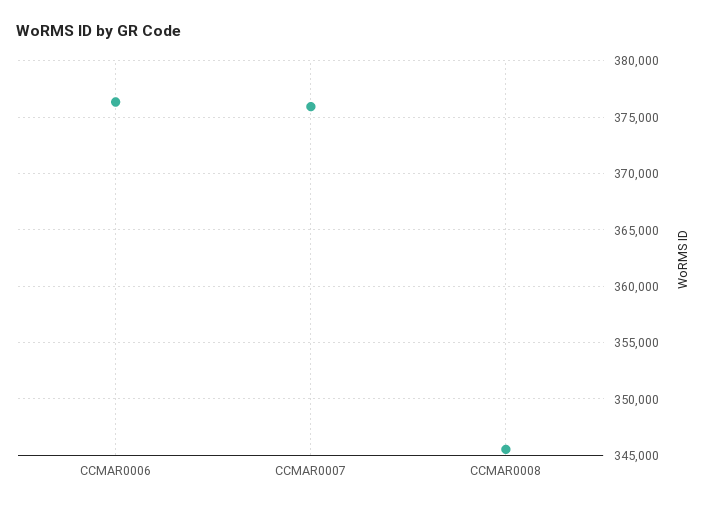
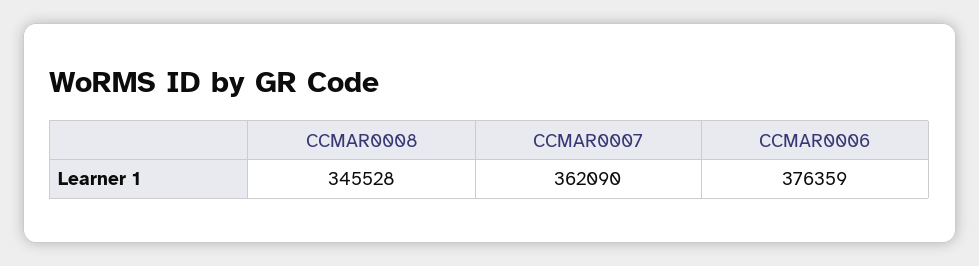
  {
    "CCMAR0006": 376359,
-   "CCMAR0007": 376000,
+   "CCMAR0007": 362090,
    "CCMAR0008": 345528
  }

